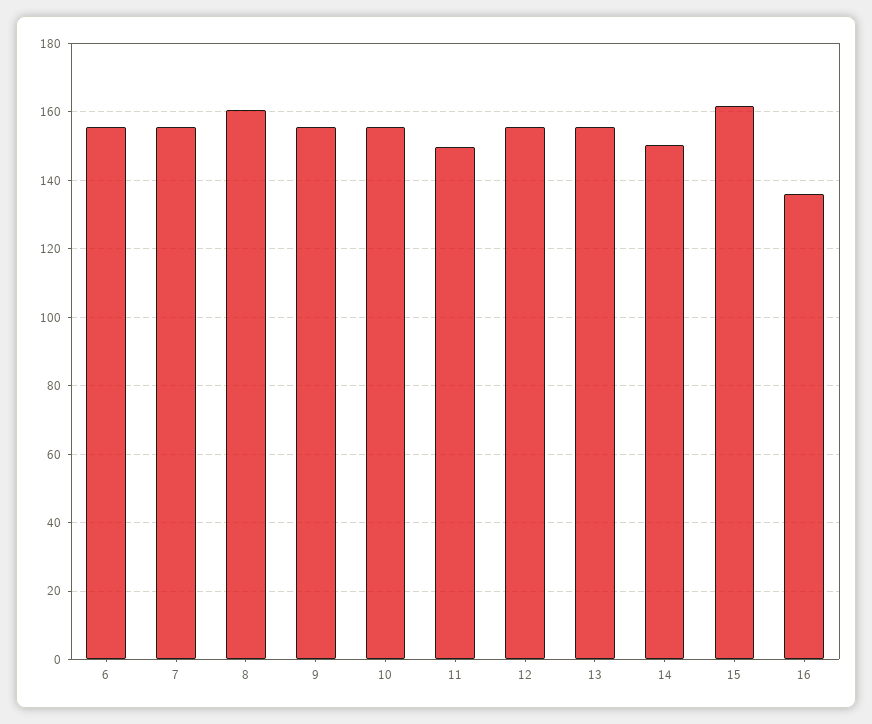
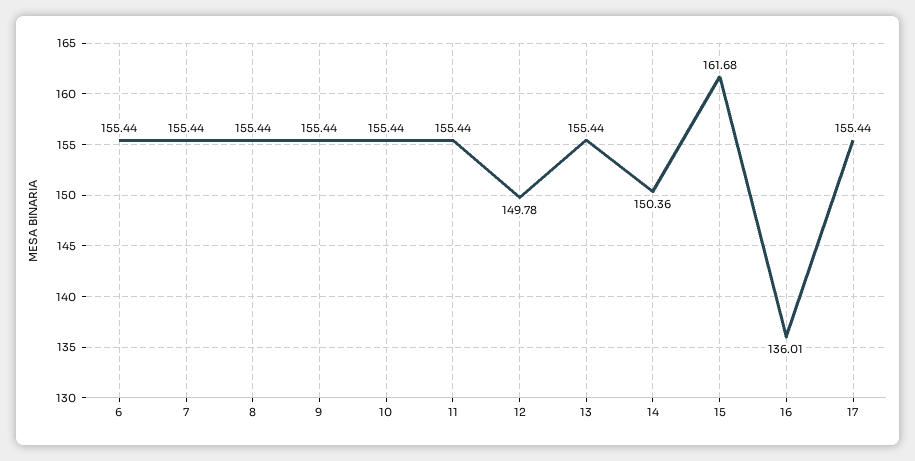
  {
    "6": 155.44,
    "7": 155.44,
-   "8": 160,
+   "8": 155.44,
    "9": 155.44,
    "10": 155.44,
-   "11": 150,
+   "11": 155.44,
-   "12": 156,
+   "12": 149.78,
    "13": 155.44,
    "14": 150.36,
    "15": 161.68,
-   "16": 136.01
+   "16": 136.01,
+   "17": 155.44
  }

